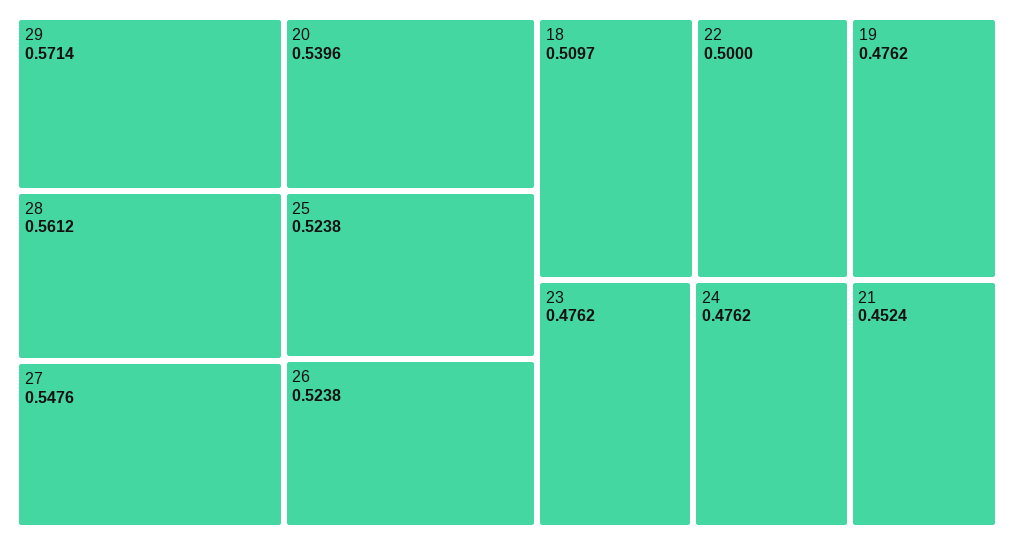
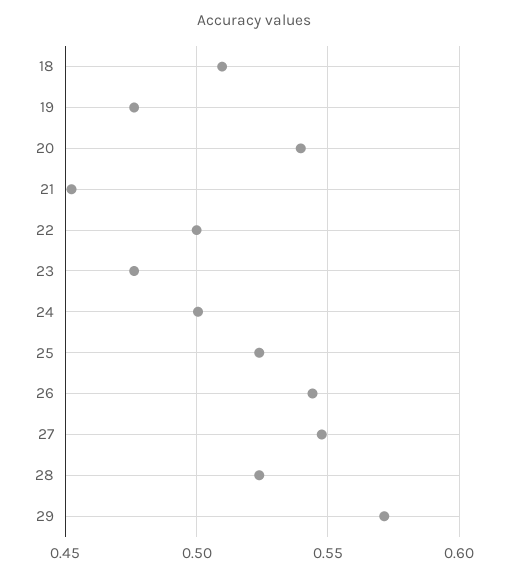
  {
    "29": 0.5714,
-   "28": 0.5612,
+   "28": 0.525,
    "27": 0.5476,
    "20": 0.5396,
    "25": 0.5238,
-   "26": 0.5238,
+   "26": 0.545,
    "18": 0.5097,
    "22": 0.5,
    "19": 0.4762,
    "23": 0.4762,
-   "24": 0.4762,
+   "24": 0.5,
    "21": 0.4524
  }

